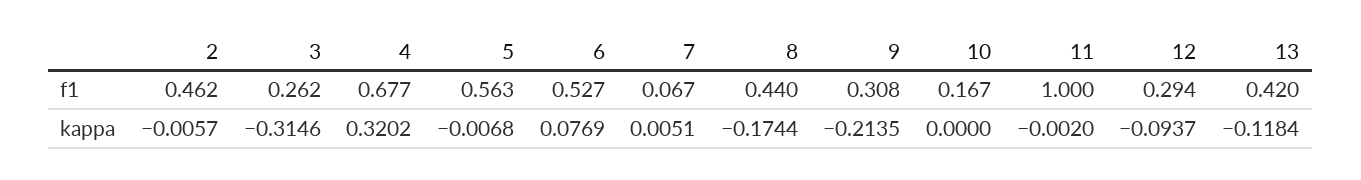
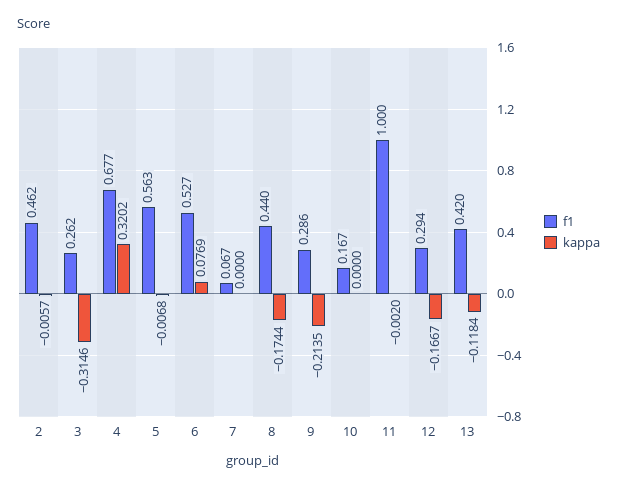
  {
    "f1": {
      "2": 0.462,
      "3": 0.262,
      "4": 0.677,
      "5": 0.563,
      "6": 0.527,
      "7": 0.067,
      "8": 0.44,
-     "9": 0.308,
+     "9": 0.286,
      "10": 0.167,
      "11": 1,
      "12": 0.294,
      "13": 0.42
    },
    "kappa": {
      "2": -0.0057,
      "3": -0.3146,
      "4": 0.3202,
      "5": -0.0068,
      "6": 0.0769,
-     "7": 0.0051,
+     "7": 0,
      "8": -0.1744,
      "9": -0.2135,
      "10": 0,
      "11": -0.002,
-     "12": -0.0937,
+     "12": -0.1667,
      "13": -0.1184
    }
  }

